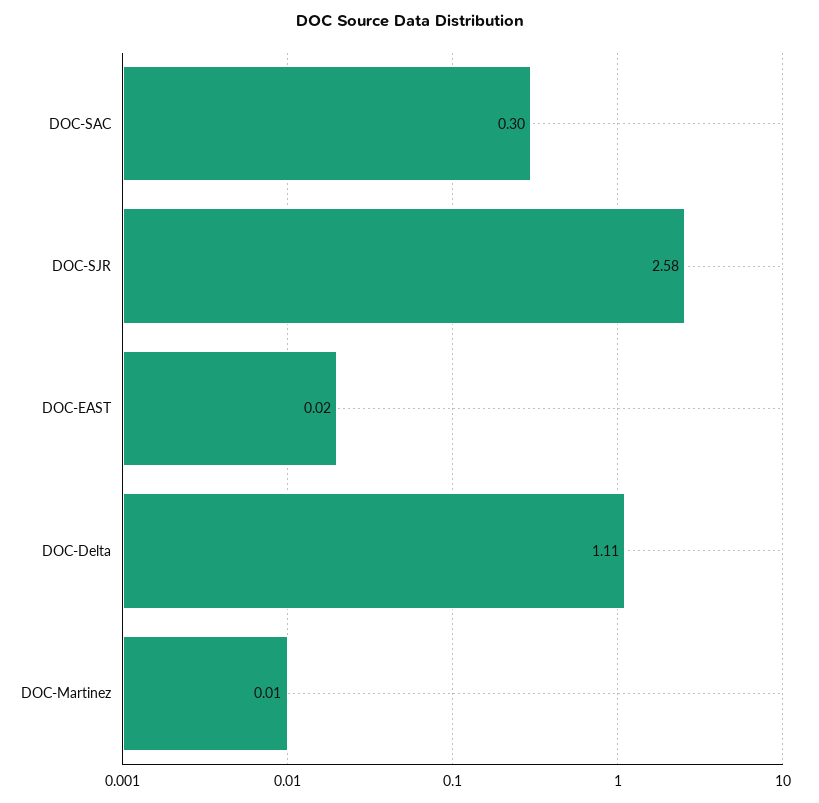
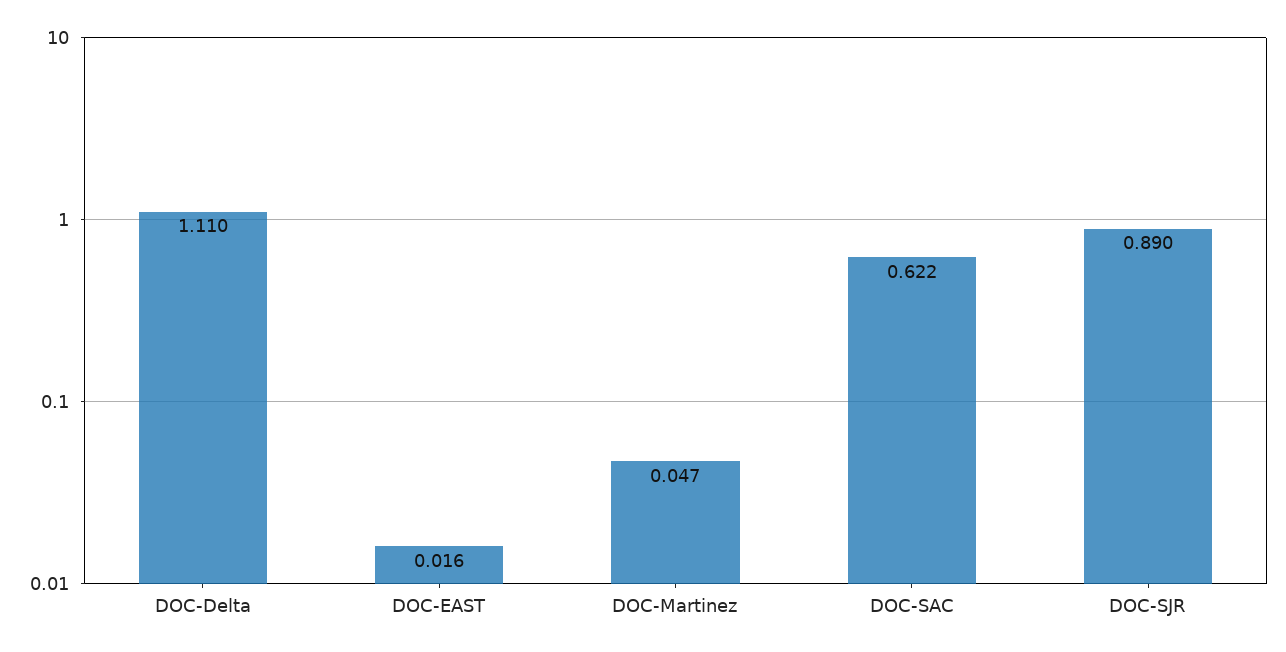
  {
-   "DOC-SAC": 0.3,
+   "DOC-SAC": 0.622,
-   "DOC-SJR": 2.58,
+   "DOC-SJR": 0.89,
    "DOC-EAST": 0.016,
    "DOC-Delta": 1.11,
-   "DOC-Martinez": 0.01
+   "DOC-Martinez": 0.047
  }

